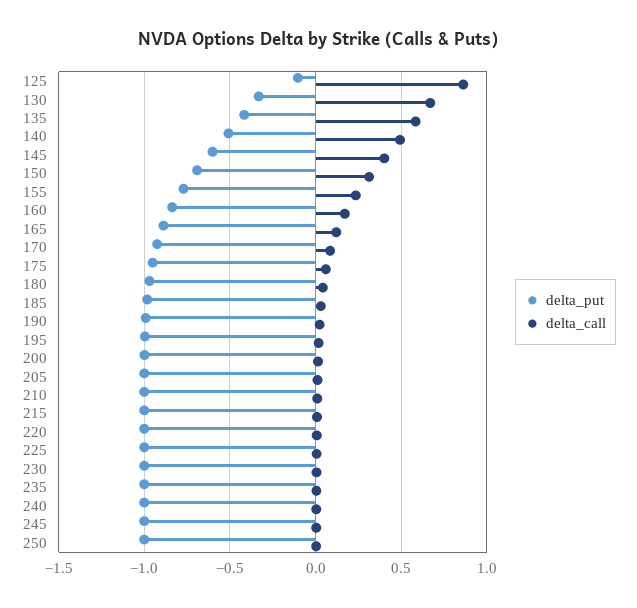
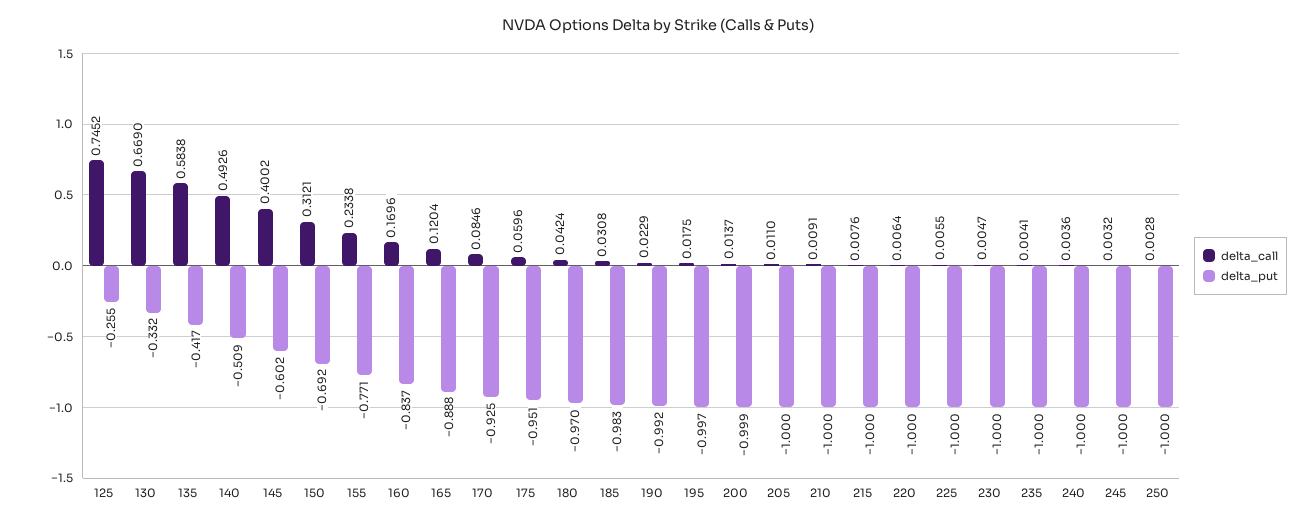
  {
    "delta_put": {
-     "125": -0.1,
+     "125": -0.255,
      "130": -0.332,
      "135": -0.417,
      "140": -0.509,
      "145": -0.602,
      "150": -0.692,
      "155": -0.771,
      "160": -0.837,
      "165": -0.888,
      "170": -0.925,
      "175": -0.951,
      "180": -0.97,
      "185": -0.983,
      "190": -0.992,
      "195": -0.997,
      "200": -0.999,
      "205": -1,
      "210": -1,
      "215": -1,
      "220": -1,
      "225": -1,
      "230": -1,
      "235": -1,
      "240": -1,
      "245": -1,
      "250": -1
    },
    "delta_call": {
-     "125": 0.85,
+     "125": 0.7452,
      "130": 0.669,
      "135": 0.5838,
      "140": 0.4926,
      "145": 0.4002,
      "150": 0.3121,
      "155": 0.2338,
      "160": 0.1696,
      "165": 0.1204,
      "170": 0.0846,
      "175": 0.0596,
      "180": 0.0424,
      "185": 0.0308,
      "190": 0.0229,
      "195": 0.0175,
      "200": 0.0137,
      "205": 0.011,
      "210": 0.0091,
      "215": 0.0076,
      "220": 0.0064,
      "225": 0.0055,
      "230": 0.0047,
      "235": 0.0041,
      "240": 0.0036,
      "245": 0.0032,
      "250": 0.0028
    }
  }

